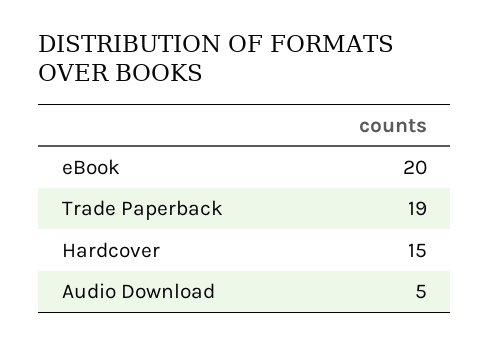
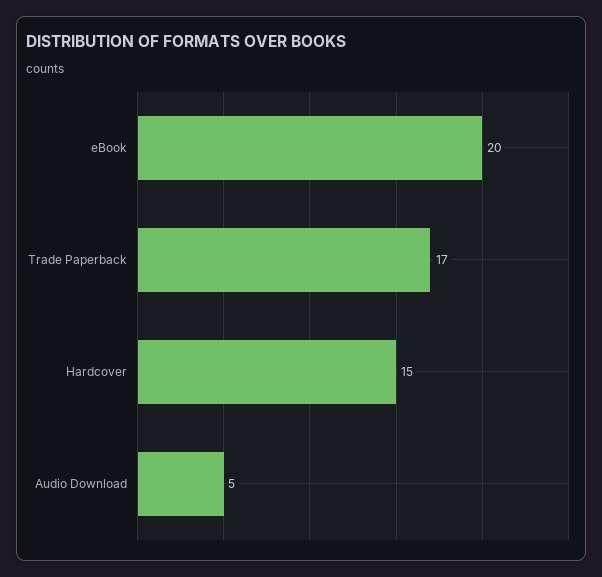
  {
    "eBook": 20,
-   "Trade Paperback": 19,
+   "Trade Paperback": 17,
    "Hardcover": 15,
    "Audio Download": 5
  }

